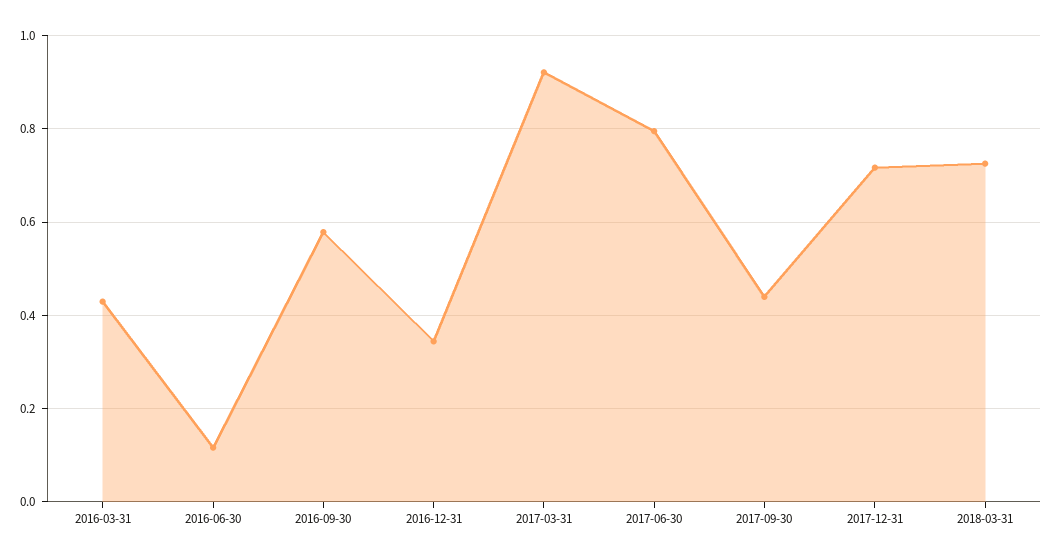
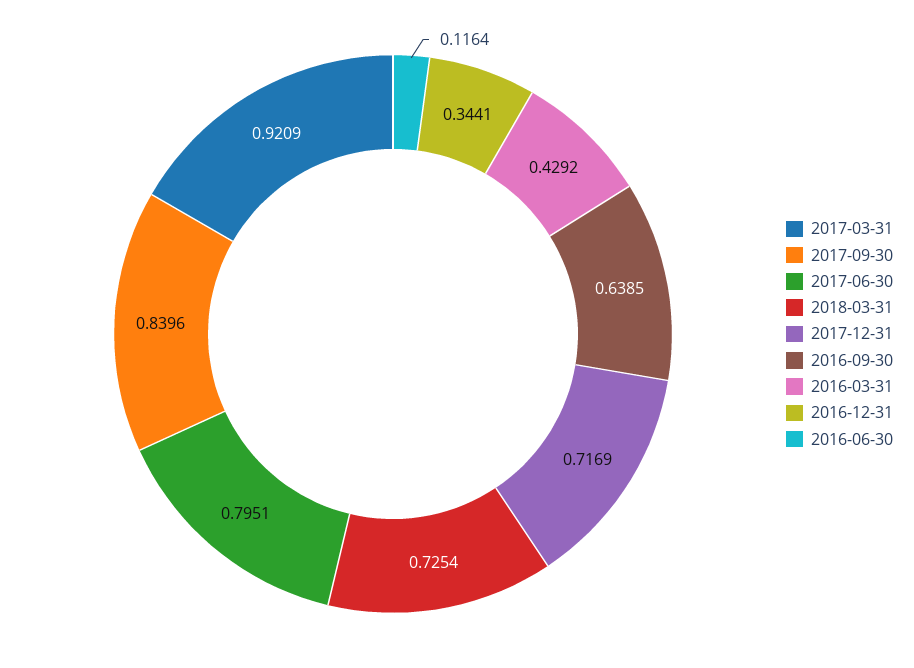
  {
    "2016-03-31": 0.4292,
    "2016-06-30": 0.1164,
-   "2016-09-30": 0.58,
+   "2016-09-30": 0.6385,
    "2016-12-31": 0.3441,
    "2017-03-31": 0.9209,
    "2017-06-30": 0.7951,
-   "2017-09-30": 0.44,
+   "2017-09-30": 0.8396,
    "2017-12-31": 0.7169,
    "2018-03-31": 0.7254
  }

